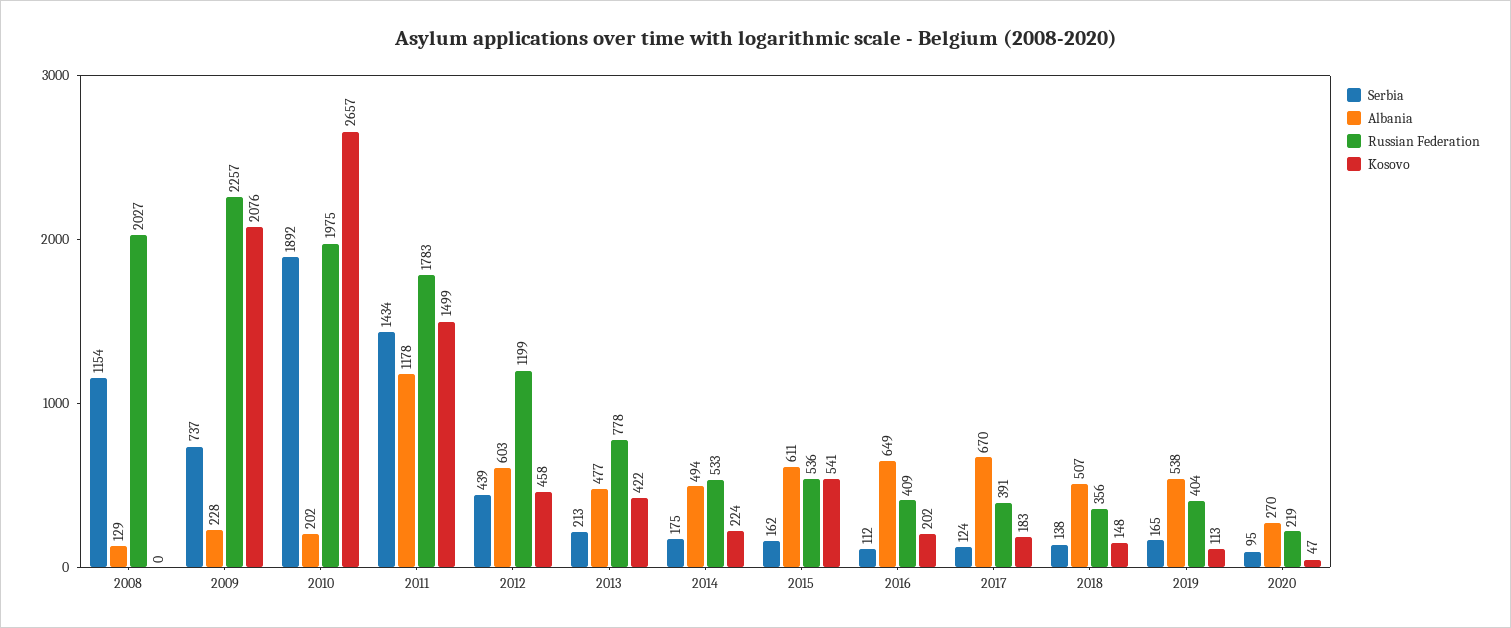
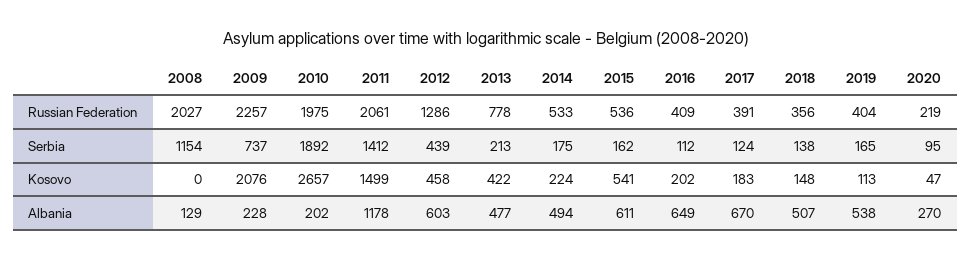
  {
    "Serbia": {
      "2008": 1154,
      "2009": 737,
      "2010": 1892,
-     "2011": 1434,
+     "2011": 1412,
      "2012": 439,
      "2013": 213,
      "2014": 175,
      "2015": 162,
      "2016": 112,
      "2017": 124,
      "2018": 138,
      "2019": 165,
      "2020": 95
    },
    "Albania": {
      "2008": 129,
      "2009": 228,
      "2010": 202,
      "2011": 1178,
      "2012": 603,
      "2013": 477,
      "2014": 494,
      "2015": 611,
      "2016": 649,
      "2017": 670,
      "2018": 507,
      "2019": 538,
      "2020": 270
    },
    "Russian Federation": {
      "2008": 2027,
      "2009": 2257,
      "2010": 1975,
-     "2011": 1783,
+     "2011": 2061,
-     "2012": 1199,
+     "2012": 1286,
      "2013": 778,
      "2014": 533,
      "2015": 536,
      "2016": 409,
      "2017": 391,
      "2018": 356,
      "2019": 404,
      "2020": 219
    },
    "Kosovo": {
      "2008": 0,
      "2009": 2076,
      "2010": 2657,
      "2011": 1499,
      "2012": 458,
      "2013": 422,
      "2014": 224,
      "2015": 541,
      "2016": 202,
      "2017": 183,
      "2018": 148,
      "2019": 113,
      "2020": 47
    }
  }

